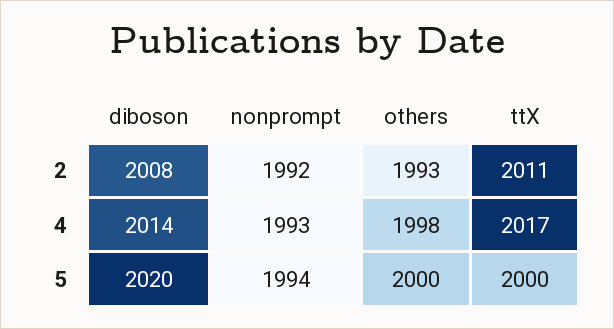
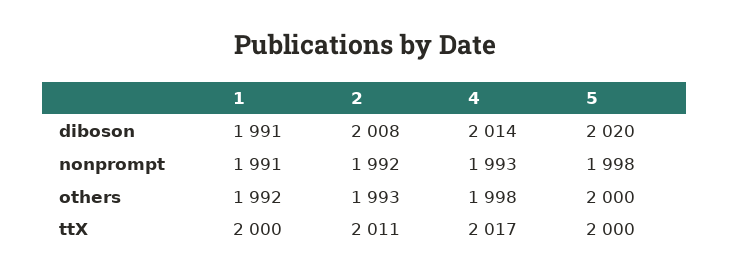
  {
    "diboson": {
      "2": 2008,
      "4": 2014,
-     "5": 2020
+     "5": 2020,
+     "1": 1991
    },
    "nonprompt": {
      "2": 1992,
      "4": 1993,
-     "5": 1994
+     "5": 1998,
+     "1": 1991
    },
    "others": {
      "2": 1993,
      "4": 1998,
-     "5": 2000
+     "5": 2000,
+     "1": 1992
    },
    "ttX": {
      "2": 2011,
      "4": 2017,
-     "5": 2000
+     "5": 2000,
+     "1": 2000
    }
  }

